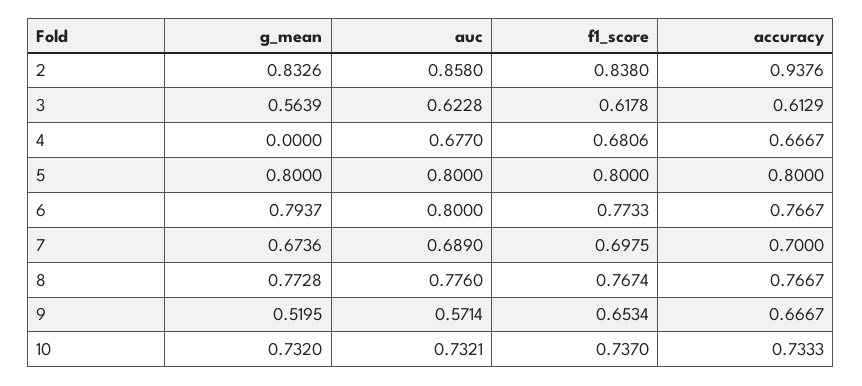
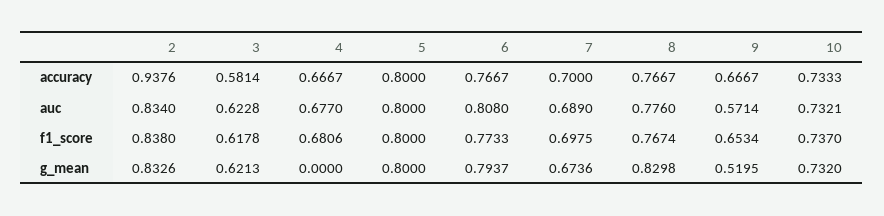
  {
    "g_mean": {
      "2": 0.8326,
-     "3": 0.5639,
+     "3": 0.6213,
      "4": 0,
      "5": 0.8,
      "6": 0.7937,
      "7": 0.6736,
-     "8": 0.7728,
+     "8": 0.8298,
      "9": 0.5195,
      "10": 0.732
    },
    "auc": {
-     "2": 0.858,
+     "2": 0.834,
      "3": 0.6228,
      "4": 0.677,
      "5": 0.8,
-     "6": 0.8,
+     "6": 0.808,
      "7": 0.689,
      "8": 0.776,
      "9": 0.5714,
      "10": 0.7321
    },
    "f1_score": {
      "2": 0.838,
      "3": 0.6178,
      "4": 0.6806,
      "5": 0.8,
      "6": 0.7733,
      "7": 0.6975,
      "8": 0.7674,
      "9": 0.6534,
      "10": 0.737
    },
    "accuracy": {
      "2": 0.9376,
-     "3": 0.6129,
+     "3": 0.5814,
      "4": 0.6667,
      "5": 0.8,
      "6": 0.7667,
      "7": 0.7,
      "8": 0.7667,
      "9": 0.6667,
      "10": 0.7333
    }
  }

